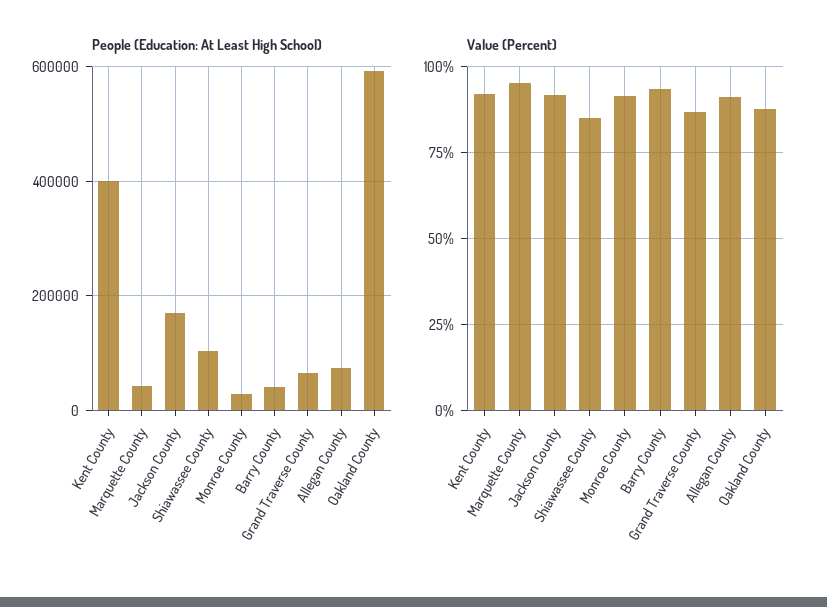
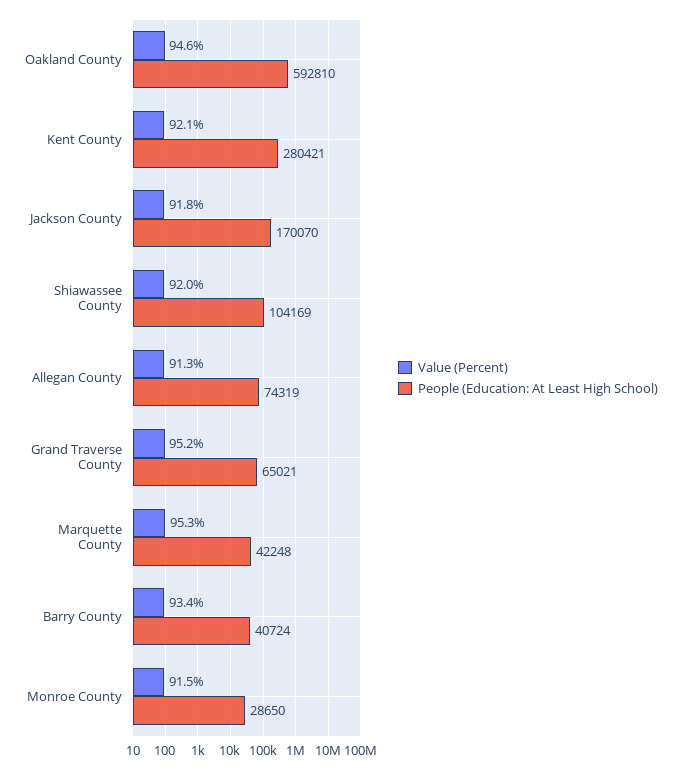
  {
    "People (Education: At Least High School)": {
-     "Kent County": 400000,
+     "Kent County": 280421,
      "Marquette County": 42248,
      "Jackson County": 170070,
      "Shiawassee County": 104169,
      "Monroe County": 28650,
      "Barry County": 40724,
      "Grand Traverse County": 65021,
      "Allegan County": 74319,
      "Oakland County": 592810
    },
    "Value (Percent)": {
      "Kent County": 92.1,
      "Marquette County": 95.3,
      "Jackson County": 91.8,
-     "Shiawassee County": 85,
+     "Shiawassee County": 92,
      "Monroe County": 91.5,
      "Barry County": 93.4,
-     "Grand Traverse County": 87.5,
+     "Grand Traverse County": 95.2,
      "Allegan County": 91.3,
-     "Oakland County": 87.5
+     "Oakland County": 94.6
    }
  }

